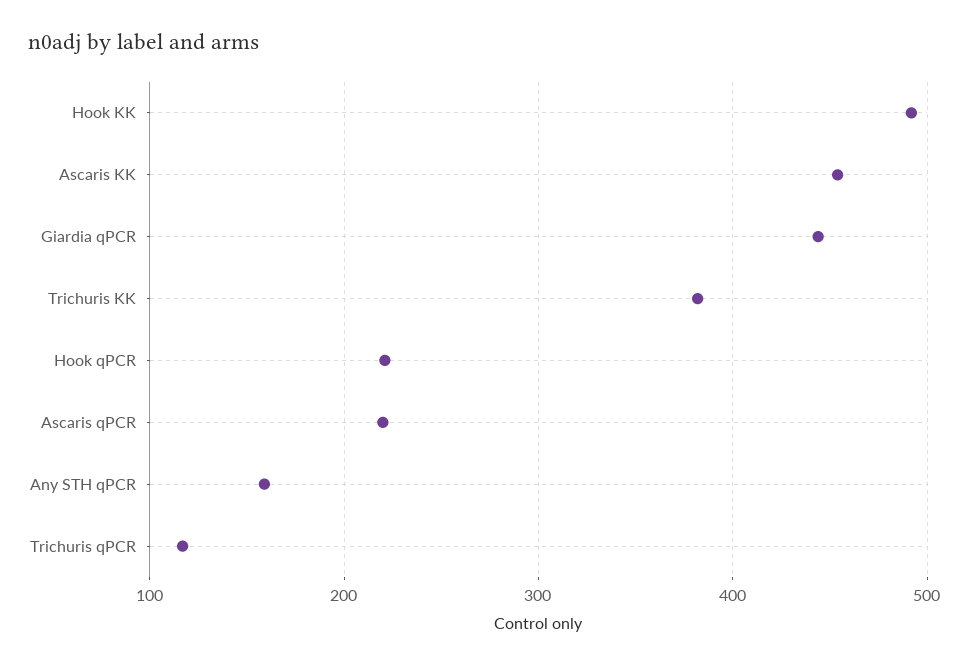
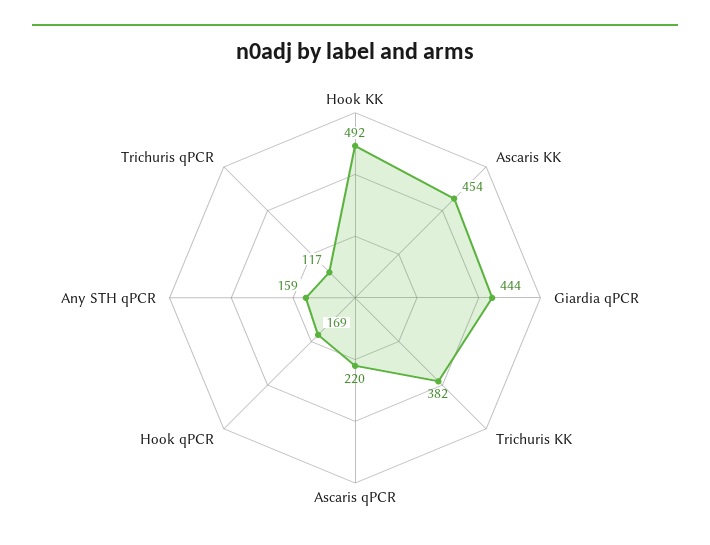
  {
    "Hook KK": 492,
    "Ascaris KK": 454,
    "Giardia qPCR": 444,
    "Trichuris KK": 382,
-   "Hook qPCR": 220,
+   "Hook qPCR": 169,
    "Ascaris qPCR": 220,
    "Any STH qPCR": 159,
    "Trichuris qPCR": 117
  }

